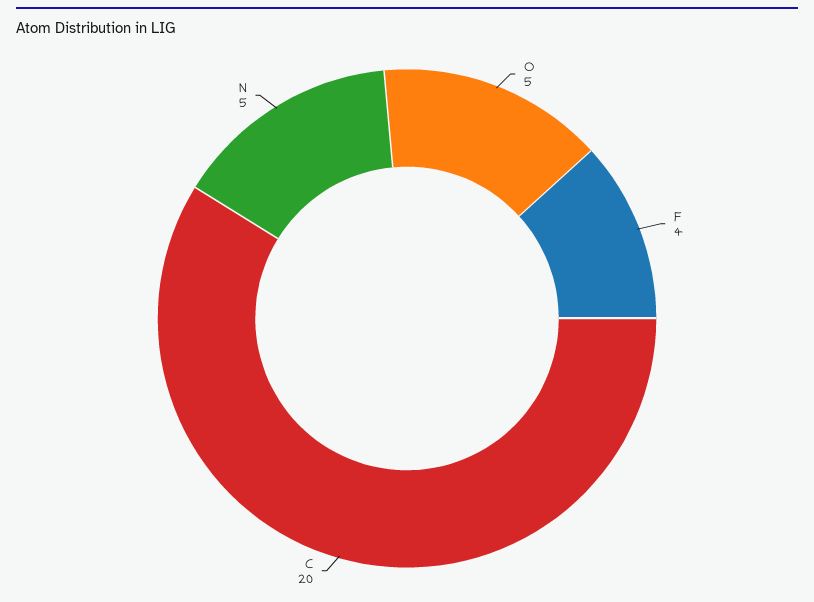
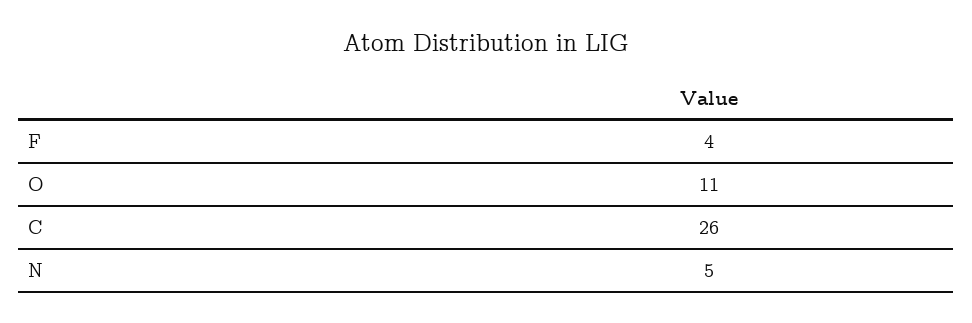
  {
-   "O": 5,
+   "O": 11,
    "F": 4,
-   "C": 20,
+   "C": 26,
    "N": 5
  }

